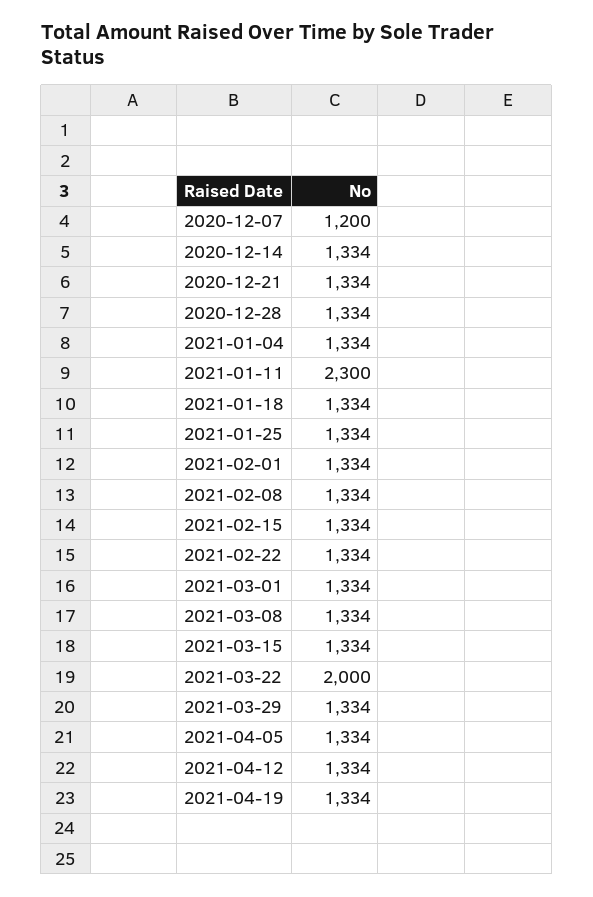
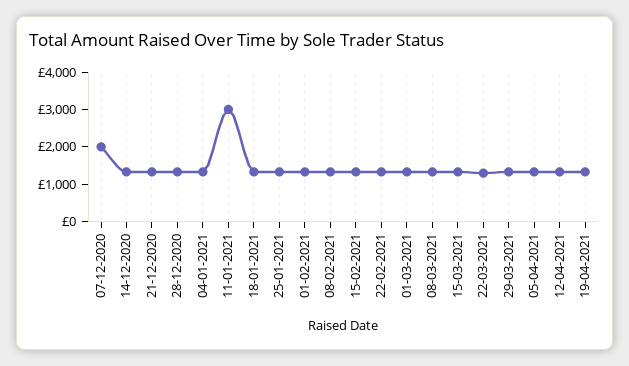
  {
-   "2020-12-07": 1200,
+   "2020-12-07": 2000,
    "2020-12-14": 1334,
    "2020-12-21": 1334,
    "2020-12-28": 1334,
    "2021-01-04": 1334,
-   "2021-01-11": 2300,
+   "2021-01-11": 3000,
    "2021-01-18": 1334,
    "2021-01-25": 1334,
    "2021-02-01": 1334,
    "2021-02-08": 1334,
    "2021-02-15": 1334,
    "2021-02-22": 1334,
    "2021-03-01": 1334,
    "2021-03-08": 1334,
    "2021-03-15": 1334,
-   "2021-03-22": 2000,
+   "2021-03-22": 1250,
    "2021-03-29": 1334,
    "2021-04-05": 1334,
    "2021-04-12": 1334,
    "2021-04-19": 1334
  }

